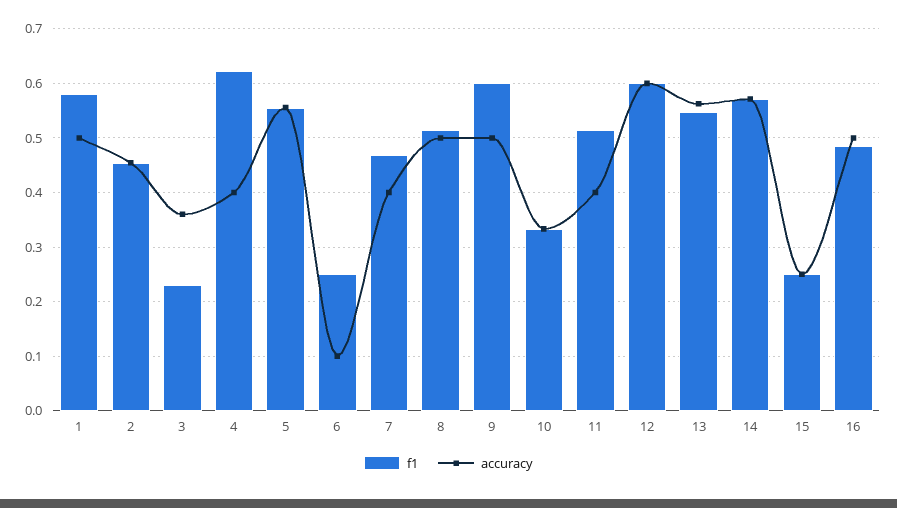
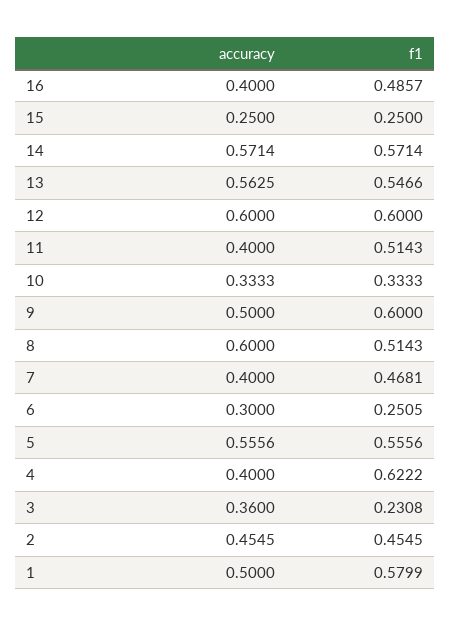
  {
    "f1": {
      "1": 0.5799,
      "2": 0.4545,
      "3": 0.2308,
      "4": 0.6222,
      "5": 0.5556,
      "6": 0.2505,
      "7": 0.4681,
      "8": 0.5143,
      "9": 0.6,
      "10": 0.3333,
      "11": 0.5143,
      "12": 0.6,
      "13": 0.5466,
      "14": 0.5714,
      "15": 0.25,
      "16": 0.4857
    },
    "accuracy": {
      "1": 0.5,
      "2": 0.4545,
      "3": 0.36,
      "4": 0.4,
      "5": 0.5556,
-     "6": 0.1,
+     "6": 0.3,
      "7": 0.4,
-     "8": 0.5,
+     "8": 0.6,
      "9": 0.5,
      "10": 0.3333,
      "11": 0.4,
      "12": 0.6,
      "13": 0.5625,
      "14": 0.5714,
      "15": 0.25,
-     "16": 0.5
+     "16": 0.4
    }
  }

